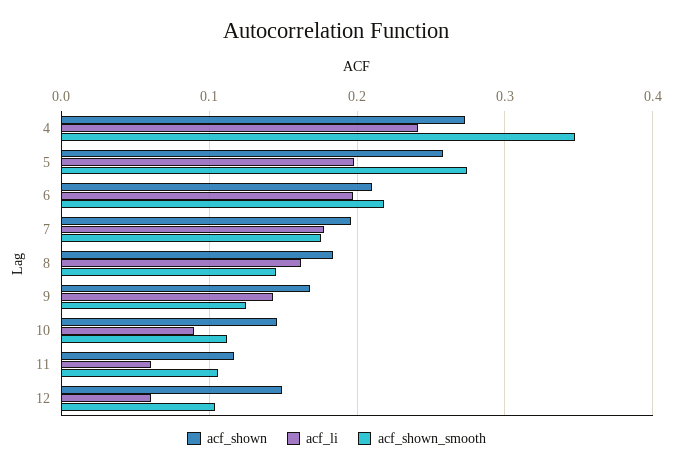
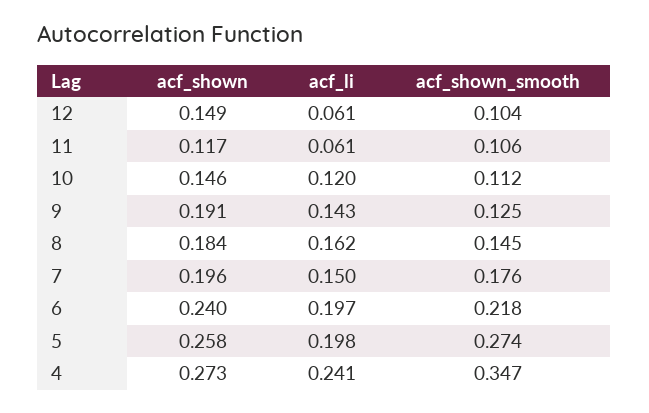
  {
    "acf_shown": {
      "4": 0.273,
      "5": 0.258,
-     "6": 0.21,
+     "6": 0.24,
      "7": 0.196,
      "8": 0.184,
-     "9": 0.17,
+     "9": 0.191,
      "10": 0.146,
      "11": 0.117,
      "12": 0.149
    },
    "acf_li": {
      "4": 0.241,
      "5": 0.198,
      "6": 0.197,
-     "7": 0.18,
+     "7": 0.15,
      "8": 0.162,
      "9": 0.143,
-     "10": 0.09,
+     "10": 0.12,
      "11": 0.061,
      "12": 0.061
    },
    "acf_shown_smooth": {
      "4": 0.347,
      "5": 0.274,
      "6": 0.218,
      "7": 0.176,
      "8": 0.145,
      "9": 0.125,
      "10": 0.112,
      "11": 0.106,
      "12": 0.104
    }
  }

